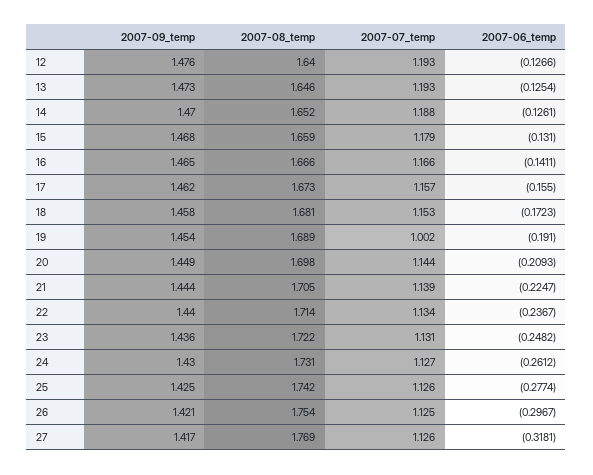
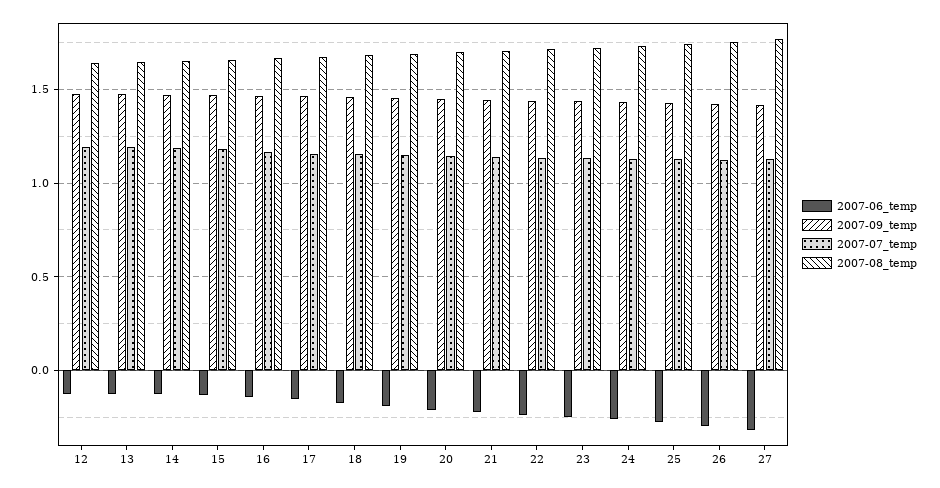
  {
    "2007-09_temp": {
      "12": 1.476,
      "13": 1.473,
      "14": 1.47,
      "15": 1.468,
      "16": 1.465,
      "17": 1.462,
      "18": 1.458,
      "19": 1.454,
      "20": 1.449,
      "21": 1.444,
      "22": 1.44,
      "23": 1.436,
      "24": 1.43,
      "25": 1.425,
      "26": 1.421,
      "27": 1.417
    },
    "2007-08_temp": {
      "12": 1.64,
      "13": 1.646,
      "14": 1.652,
      "15": 1.659,
      "16": 1.666,
      "17": 1.673,
      "18": 1.681,
      "19": 1.689,
      "20": 1.698,
      "21": 1.705,
      "22": 1.714,
      "23": 1.722,
      "24": 1.731,
      "25": 1.742,
      "26": 1.754,
      "27": 1.769
    },
    "2007-07_temp": {
      "12": 1.193,
      "13": 1.193,
      "14": 1.188,
      "15": 1.179,
      "16": 1.166,
      "17": 1.157,
      "18": 1.153,
-     "19": 1.002,
+     "19": 1.15,
      "20": 1.144,
      "21": 1.139,
      "22": 1.134,
      "23": 1.131,
      "24": 1.127,
      "25": 1.126,
      "26": 1.125,
      "27": 1.126
    },
    "2007-06_temp": {
      "12": -0.1266,
      "13": -0.1254,
      "14": -0.1261,
      "15": -0.131,
      "16": -0.1411,
      "17": -0.155,
      "18": -0.1723,
      "19": -0.191,
      "20": -0.2093,
      "21": -0.2247,
      "22": -0.2367,
      "23": -0.2482,
      "24": -0.2612,
      "25": -0.2774,
      "26": -0.2967,
      "27": -0.3181
    }
  }

